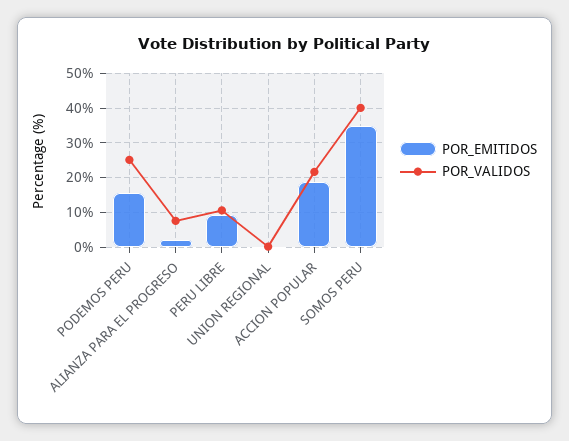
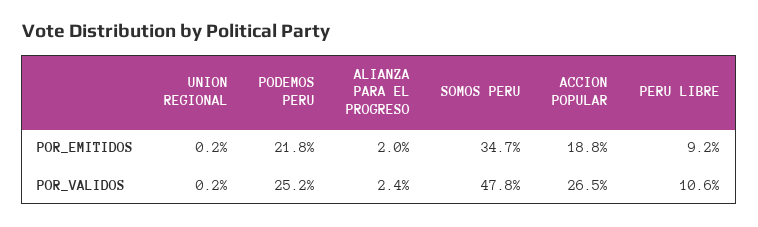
  {
    "POR_EMITIDOS": {
-     "PODEMOS PERU": 16,
+     "PODEMOS PERU": 21.8,
      "ALIANZA PARA EL PROGRESO": 2,
      "PERU LIBRE": 9.2,
      "UNION REGIONAL": 0.2,
      "ACCION POPULAR": 18.8,
      "SOMOS PERU": 34.7
    },
    "POR_VALIDOS": {
      "PODEMOS PERU": 25.2,
-     "ALIANZA PARA EL PROGRESO": 8,
+     "ALIANZA PARA EL PROGRESO": 2.4,
      "PERU LIBRE": 10.6,
      "UNION REGIONAL": 0.2,
-     "ACCION POPULAR": 22,
+     "ACCION POPULAR": 26.5,
-     "SOMOS PERU": 40
+     "SOMOS PERU": 47.8
    }
  }

